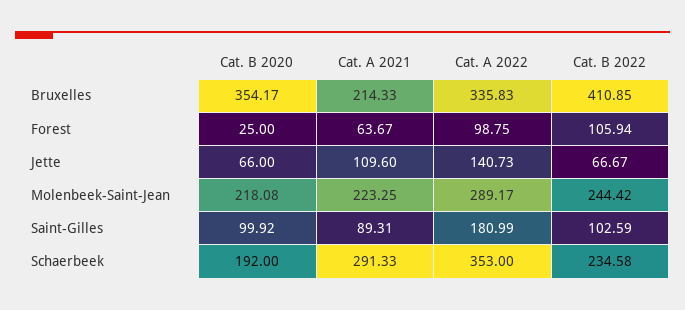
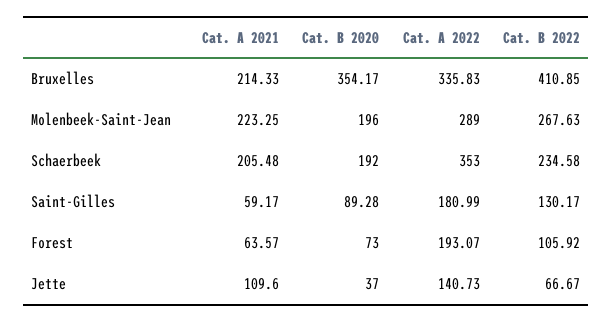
  {
    "Cat. B 2020": {
      "Bruxelles": 354.17,
-     "Forest": 25,
+     "Forest": 73,
-     "Jette": 66,
+     "Jette": 37,
-     "Molenbeek-Saint-Jean": 218.08,
+     "Molenbeek-Saint-Jean": 196,
-     "Saint-Gilles": 99.92,
+     "Saint-Gilles": 89.28,
      "Schaerbeek": 192
    },
    "Cat. A 2021": {
      "Bruxelles": 214.33,
-     "Forest": 63.67,
+     "Forest": 63.57,
      "Jette": 109.6,
      "Molenbeek-Saint-Jean": 223.25,
-     "Saint-Gilles": 89.31,
+     "Saint-Gilles": 59.17,
-     "Schaerbeek": 291.33
+     "Schaerbeek": 205.48
    },
    "Cat. A 2022": {
      "Bruxelles": 335.83,
-     "Forest": 98.75,
+     "Forest": 193.07,
      "Jette": 140.73,
-     "Molenbeek-Saint-Jean": 289.17,
+     "Molenbeek-Saint-Jean": 289,
      "Saint-Gilles": 180.99,
      "Schaerbeek": 353
    },
    "Cat. B 2022": {
      "Bruxelles": 410.85,
-     "Forest": 105.94,
+     "Forest": 105.92,
      "Jette": 66.67,
-     "Molenbeek-Saint-Jean": 244.42,
+     "Molenbeek-Saint-Jean": 267.63,
-     "Saint-Gilles": 102.59,
+     "Saint-Gilles": 130.17,
      "Schaerbeek": 234.58
    }
  }

